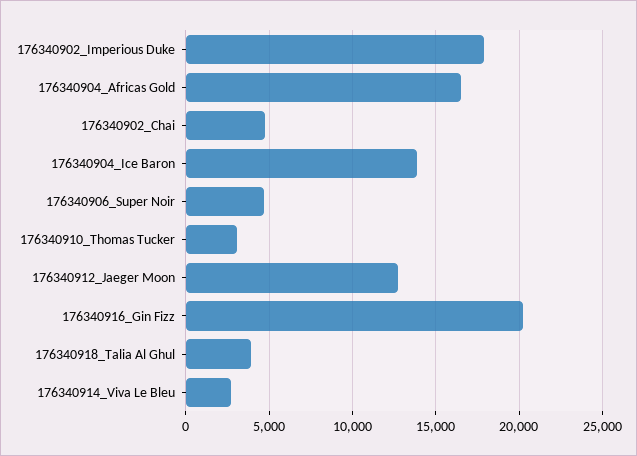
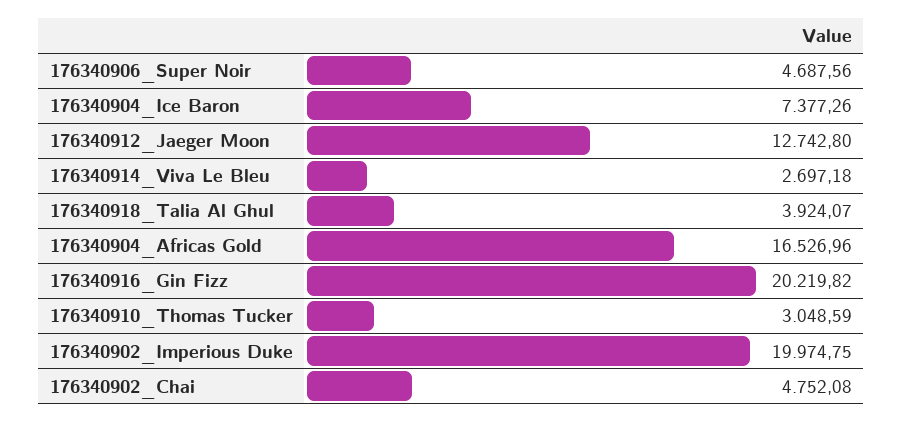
  {
-   "176340902_Imperious Duke": 18000,
+   "176340902_Imperious Duke": 19974.75,
    "176340904_Africas Gold": 16526.96,
    "176340902_Chai": 4752.08,
-   "176340904_Ice Baron": 14000,
+   "176340904_Ice Baron": 7377.26,
    "176340906_Super Noir": 4687.56,
    "176340910_Thomas Tucker": 3048.59,
    "176340912_Jaeger Moon": 12742.8,
    "176340916_Gin Fizz": 20219.82,
    "176340918_Talia Al Ghul": 3924.07,
    "176340914_Viva Le Bleu": 2697.18
  }

